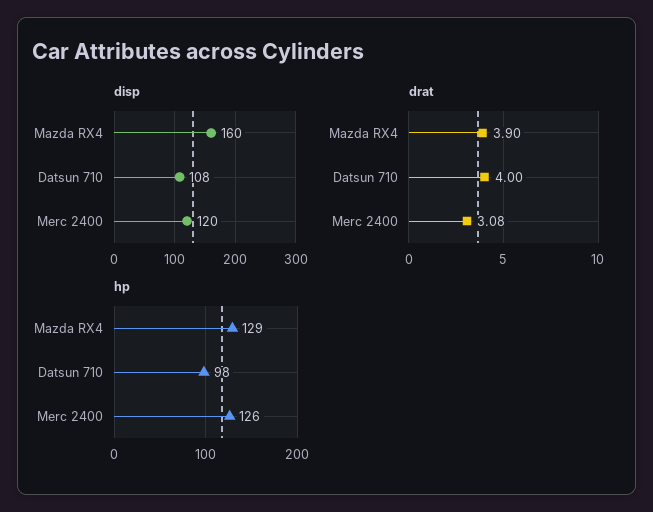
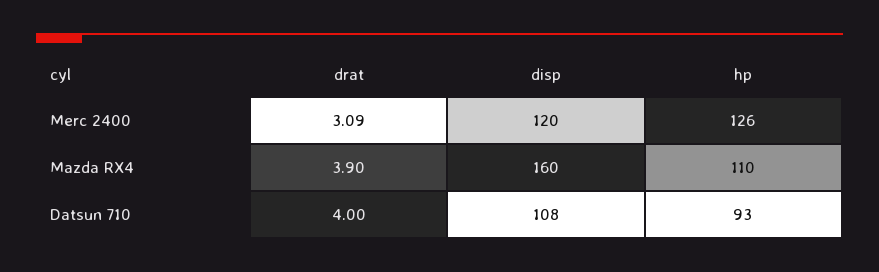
  {
    "disp": {
      "Mazda RX4": 160,
      "Datsun 710": 108,
      "Merc 2400": 120
    },
    "drat": {
      "Mazda RX4": 3.9,
      "Datsun 710": 4,
-     "Merc 2400": 3.08
+     "Merc 2400": 3.09
    },
    "hp": {
-     "Mazda RX4": 129,
+     "Mazda RX4": 110,
-     "Datsun 710": 98,
+     "Datsun 710": 93,
      "Merc 2400": 126
    }
  }

